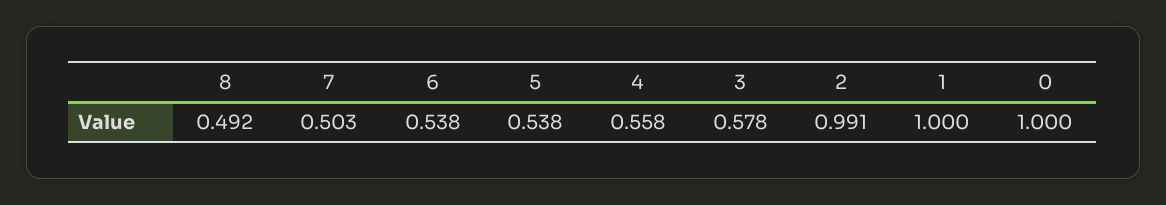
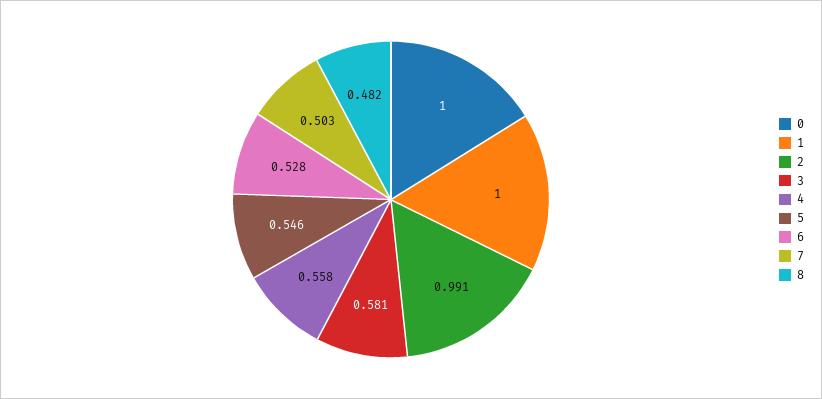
  {
-   "8": 0.492,
+   "8": 0.482,
    "7": 0.503,
-   "6": 0.538,
+   "6": 0.528,
-   "5": 0.538,
+   "5": 0.546,
    "4": 0.558,
-   "3": 0.578,
+   "3": 0.581,
    "2": 0.991,
    "1": 1,
    "0": 1
  }

